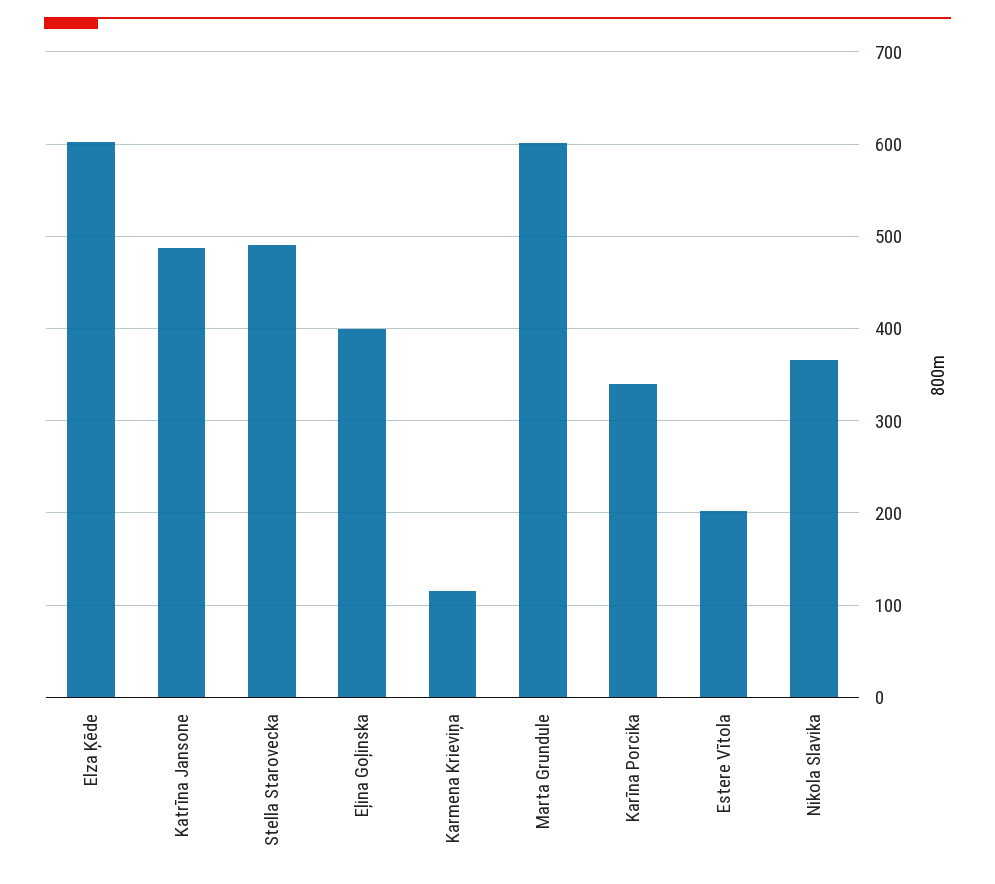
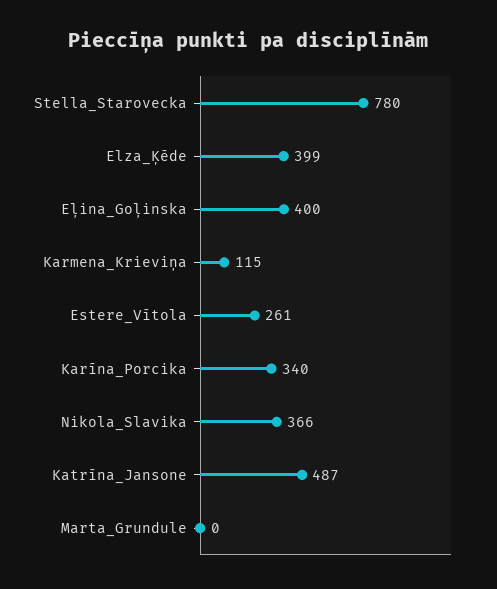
  {
-   "Elza Ķēde": 600,
+   "Elza Ķēde": 399,
    "Katrīna Jansone": 487,
-   "Stella Starovecka": 490,
+   "Stella Starovecka": 780,
    "Eļina Goļinska": 400,
    "Karmena Krieviņa": 115,
-   "Marta Grundule": 600,
+   "Marta Grundule": 0,
    "Karīna Porcika": 340,
-   "Estere Vītola": 200,
+   "Estere Vītola": 261,
    "Nikola Slavika": 366
  }

